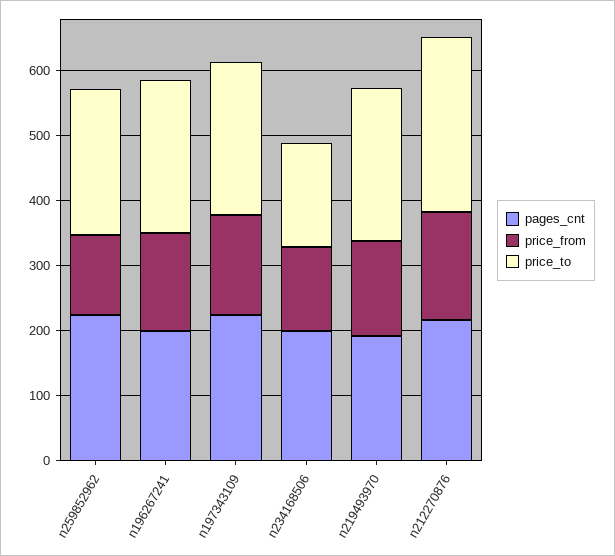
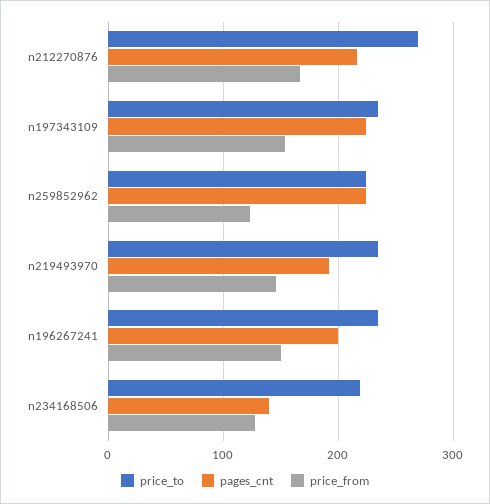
  {
    "pages_cnt": {
      "n259852962": 220,
      "n196267241": 200,
      "n197343109": 220,
-     "n234168506": 200,
+     "n234168506": 140,
      "n219493970": 190,
      "n212270876": 220
    },
    "price_from": {
      "n259852962": 120,
      "n196267241": 150,
      "n197343109": 150,
      "n234168506": 130,
      "n219493970": 150,
      "n212270876": 170
    },
    "price_to": {
      "n259852962": 220,
      "n196267241": 240,
      "n197343109": 240,
-     "n234168506": 160,
+     "n234168506": 220,
      "n219493970": 240,
      "n212270876": 270
    }
  }

